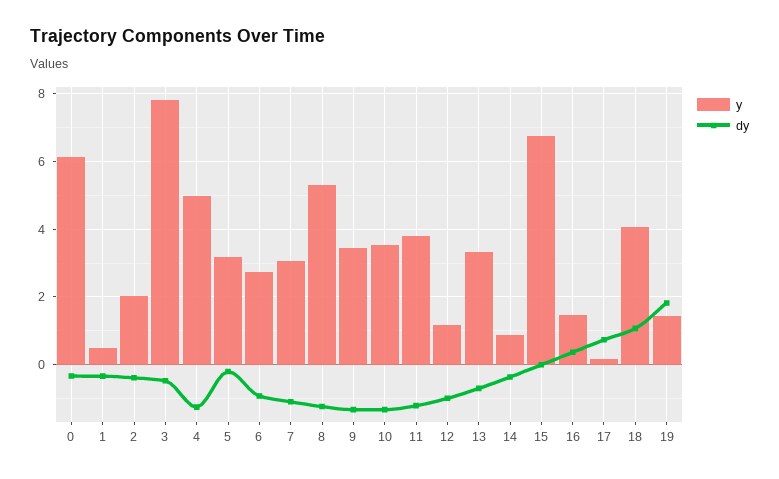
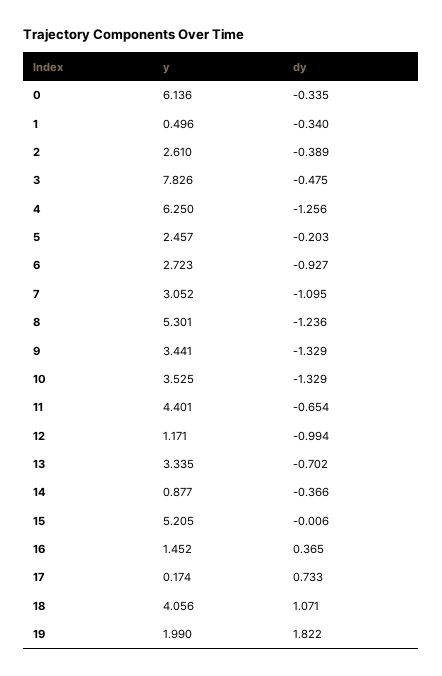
  {
    "y": {
      "0": 6.136,
      "1": 0.496,
-     "2": 2,
+     "2": 2.61,
      "3": 7.826,
-     "4": 5,
+     "4": 6.25,
-     "5": 3.2,
+     "5": 2.457,
      "6": 2.723,
      "7": 3.052,
      "8": 5.301,
      "9": 3.441,
      "10": 3.525,
-     "11": 3.8,
+     "11": 4.401,
      "12": 1.171,
      "13": 3.335,
      "14": 0.877,
-     "15": 6.8,
+     "15": 5.205,
      "16": 1.452,
      "17": 0.174,
      "18": 4.056,
-     "19": 1.4
+     "19": 1.99
    },
    "dy": {
      "0": -0.335,
      "1": -0.34,
      "2": -0.389,
      "3": -0.475,
      "4": -1.256,
      "5": -0.203,
      "6": -0.927,
      "7": -1.095,
      "8": -1.236,
      "9": -1.329,
      "10": -1.329,
-     "11": -1.2,
+     "11": -0.654,
      "12": -0.994,
      "13": -0.702,
      "14": -0.366,
      "15": -0.006,
      "16": 0.365,
      "17": 0.733,
      "18": 1.071,
      "19": 1.822
    }
  }

